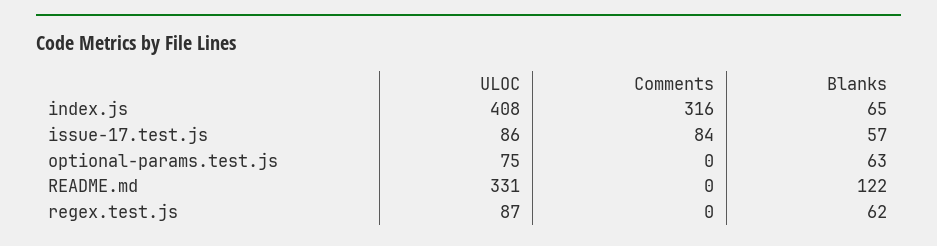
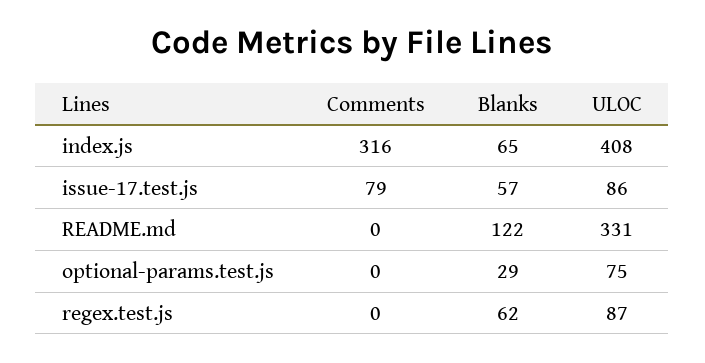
  {
    "ULOC": {
      "index.js": 408,
      "issue-17.test.js": 86,
      "optional-params.test.js": 75,
      "README.md": 331,
      "regex.test.js": 87
    },
    "Comments": {
      "index.js": 316,
-     "issue-17.test.js": 84,
+     "issue-17.test.js": 79,
      "optional-params.test.js": 0,
      "README.md": 0,
      "regex.test.js": 0
    },
    "Blanks": {
      "index.js": 65,
      "issue-17.test.js": 57,
-     "optional-params.test.js": 63,
+     "optional-params.test.js": 29,
      "README.md": 122,
      "regex.test.js": 62
    }
  }

